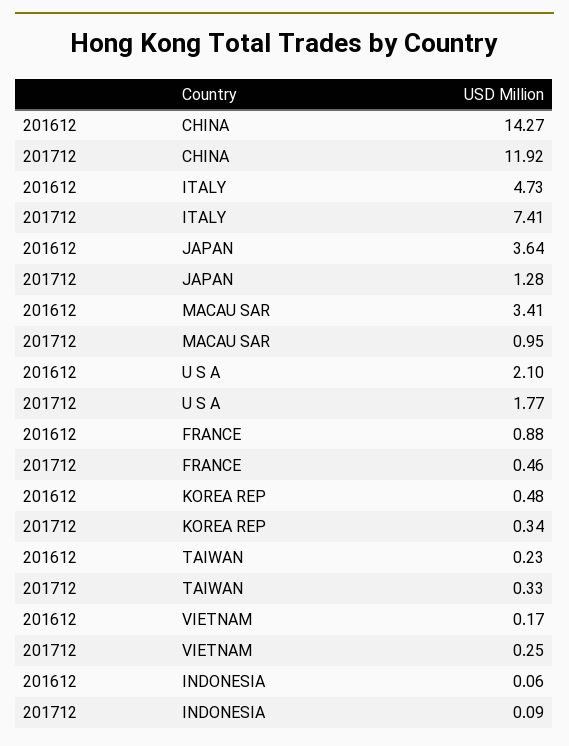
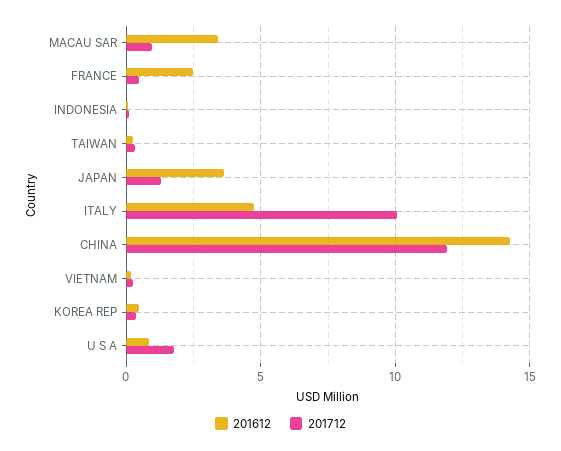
  {
    "201612": {
      "CHINA": 14.27,
      "ITALY": 4.73,
      "JAPAN": 3.64,
      "MACAU SAR": 3.41,
-     "U S A": 2.1,
+     "U S A": 1,
-     "FRANCE": 0.88,
+     "FRANCE": 2.5,
      "KOREA REP": 0.48,
      "TAIWAN": 0.23,
      "VIETNAM": 0.17,
      "INDONESIA": 0.06
    },
    "201712": {
      "CHINA": 11.92,
-     "ITALY": 7.41,
+     "ITALY": 10,
      "JAPAN": 1.28,
      "MACAU SAR": 0.95,
      "U S A": 1.77,
      "FRANCE": 0.46,
      "KOREA REP": 0.34,
      "TAIWAN": 0.33,
      "VIETNAM": 0.25,
      "INDONESIA": 0.09
    }
  }

